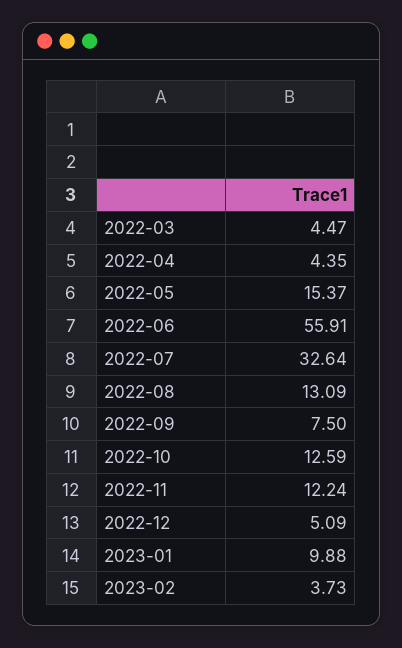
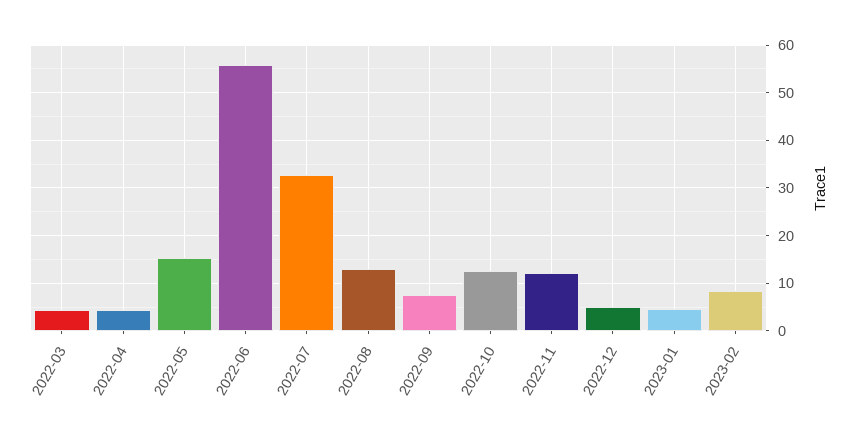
  {
    "2022-03": 4.47,
    "2022-04": 4.35,
    "2022-05": 15.37,
    "2022-06": 55.91,
    "2022-07": 32.64,
    "2022-08": 13.09,
    "2022-09": 7.5,
    "2022-10": 12.59,
    "2022-11": 12.24,
    "2022-12": 5.09,
-   "2023-01": 9.88,
+   "2023-01": 4,
-   "2023-02": 3.73
+   "2023-02": 8
  }

